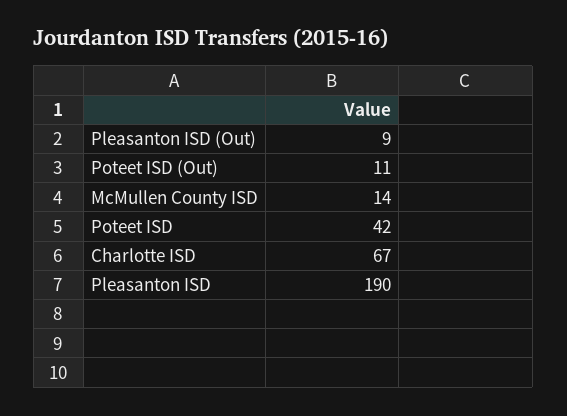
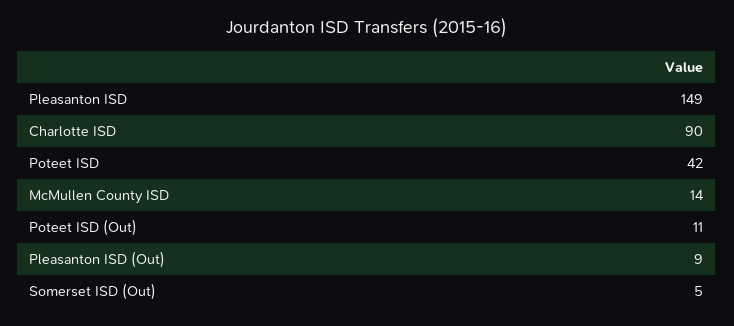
  {
    "Pleasanton ISD (Out)": 9,
    "Poteet ISD (Out)": 11,
    "McMullen County ISD": 14,
    "Poteet ISD": 42,
-   "Charlotte ISD": 67,
+   "Charlotte ISD": 90,
-   "Pleasanton ISD": 190
+   "Pleasanton ISD": 149,
+   "Somerset ISD (Out)": 5
  }

